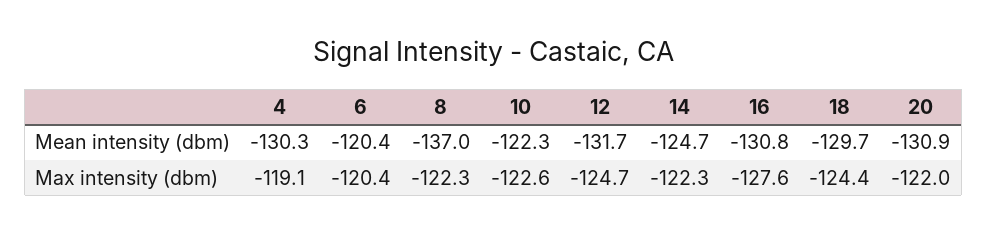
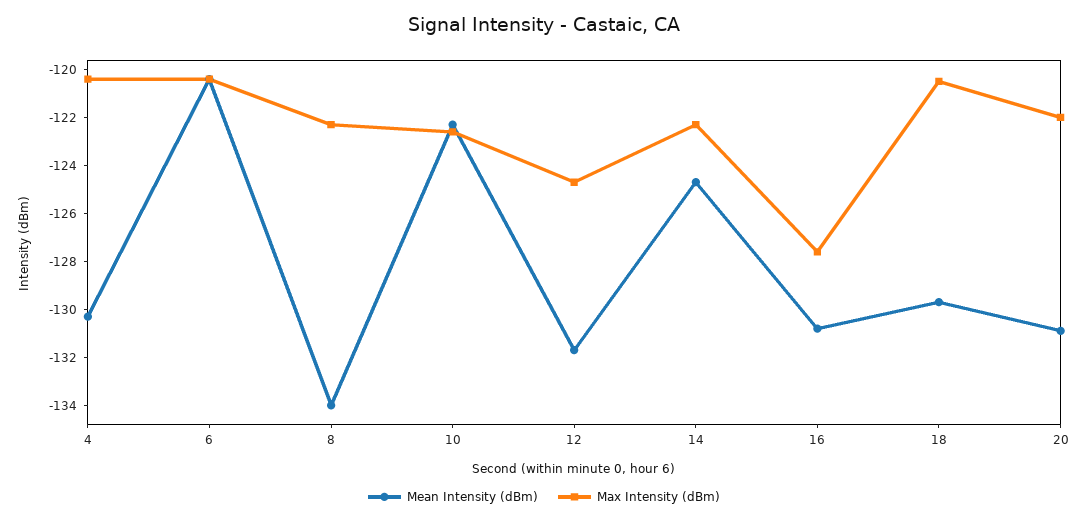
  {
    "Mean intensity (dbm)": {
      "4": -130.3,
      "6": -120.4,
-     "8": -137,
+     "8": -134,
      "10": -122.3,
      "12": -131.7,
      "14": -124.7,
      "16": -130.8,
      "18": -129.7,
      "20": -130.9
    },
    "Max intensity (dbm)": {
-     "4": -119.1,
+     "4": -120.5,
      "6": -120.4,
      "8": -122.3,
      "10": -122.6,
      "12": -124.7,
      "14": -122.3,
      "16": -127.6,
-     "18": -124.4,
+     "18": -120.5,
      "20": -122
    }
  }

